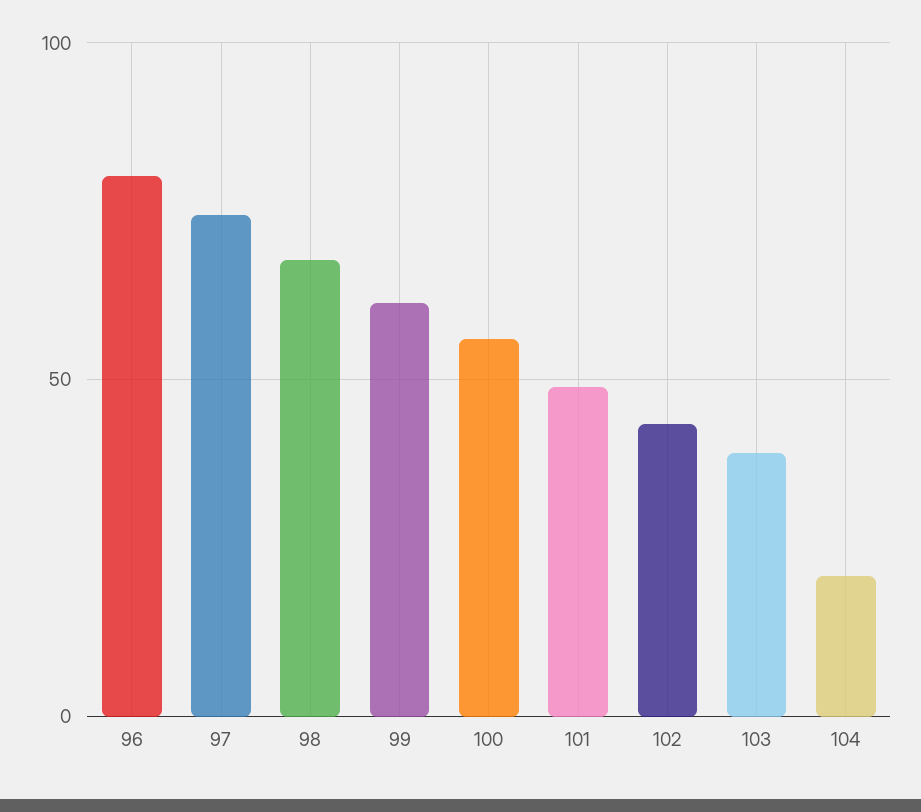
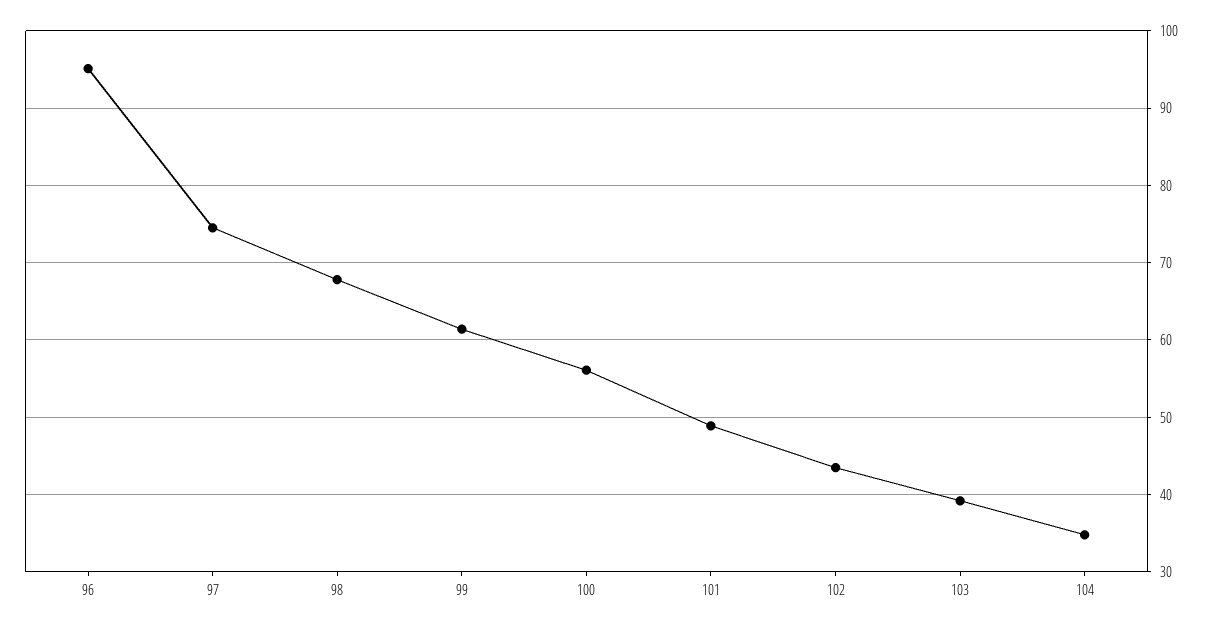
  {
-   "96": 80,
+   "96": 95,
    "97": 75,
    "98": 68,
    "99": 61,
    "100": 56,
    "101": 49,
    "102": 44,
    "103": 39,
-   "104": 20
+   "104": 35
  }

